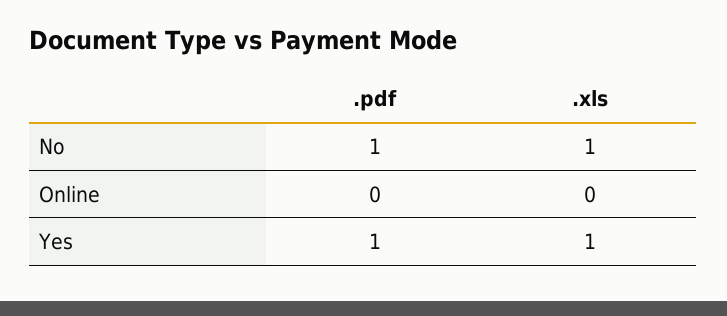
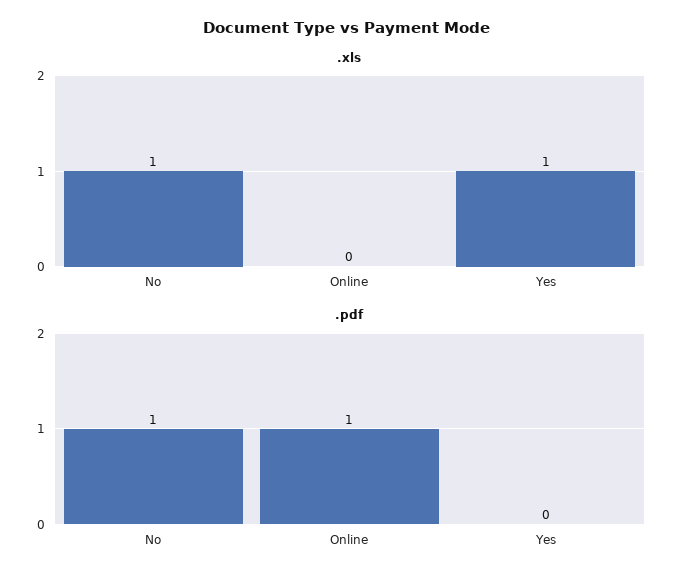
  {
    ".pdf": {
      "No": 1,
-     "Online": 0,
+     "Online": 1,
-     "Yes": 1
+     "Yes": 0
    },
    ".xls": {
      "No": 1,
      "Online": 0,
      "Yes": 1
    }
  }

